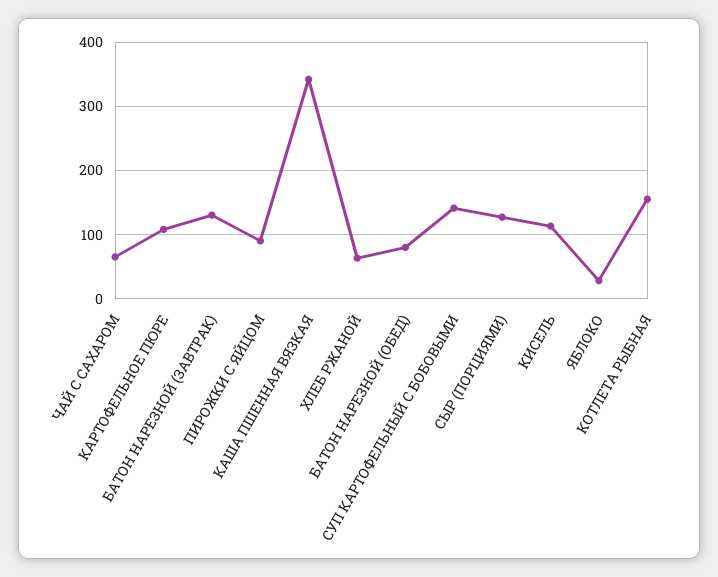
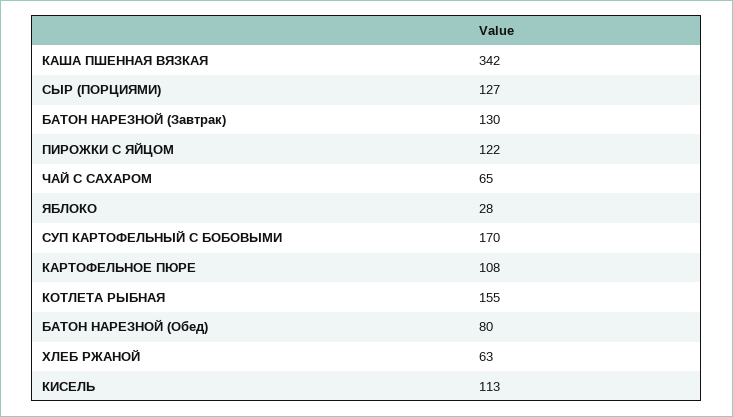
  {
    "ЧАЙ С САХАРОМ": 65,
    "КАРТОФЕЛЬНОЕ ПЮРЕ": 108,
    "БАТОН НАРЕЗНОЙ (ЗАВТРАК)": 130,
-   "ПИРОЖКИ С ЯЙЦОМ": 90,
+   "ПИРОЖКИ С ЯЙЦОМ": 122,
    "КАША ПШЕННАЯ ВЯЗКАЯ": 342,
    "ХЛЕБ РЖАНОЙ": 63,
    "БАТОН НАРЕЗНОЙ (ОБЕД)": 80,
-   "СУП КАРТОФЕЛЬНЫЙ С БОБОВЫМИ": 140,
+   "СУП КАРТОФЕЛЬНЫЙ С БОБОВЫМИ": 170,
    "СЫР (ПОРЦИЯМИ)": 127,
    "КИСЕЛЬ": 113,
    "ЯБЛОКО": 28,
    "КОТЛЕТА РЫБНАЯ": 155
  }

